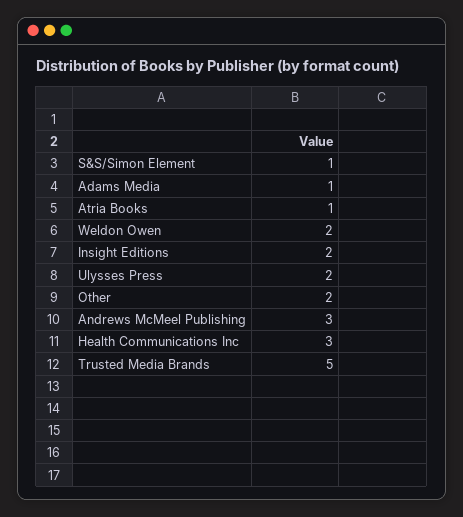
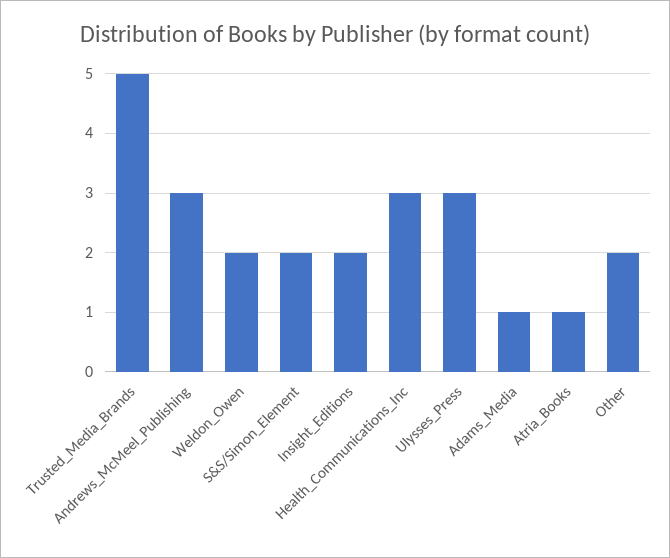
  {
-   "S&S/Simon Element": 1,
+   "S&S/Simon Element": 2,
    "Adams Media": 1,
    "Atria Books": 1,
    "Weldon Owen": 2,
    "Insight Editions": 2,
-   "Ulysses Press": 2,
+   "Ulysses Press": 3,
    "Other": 2,
    "Andrews McMeel Publishing": 3,
    "Health Communications Inc": 3,
    "Trusted Media Brands": 5
  }

